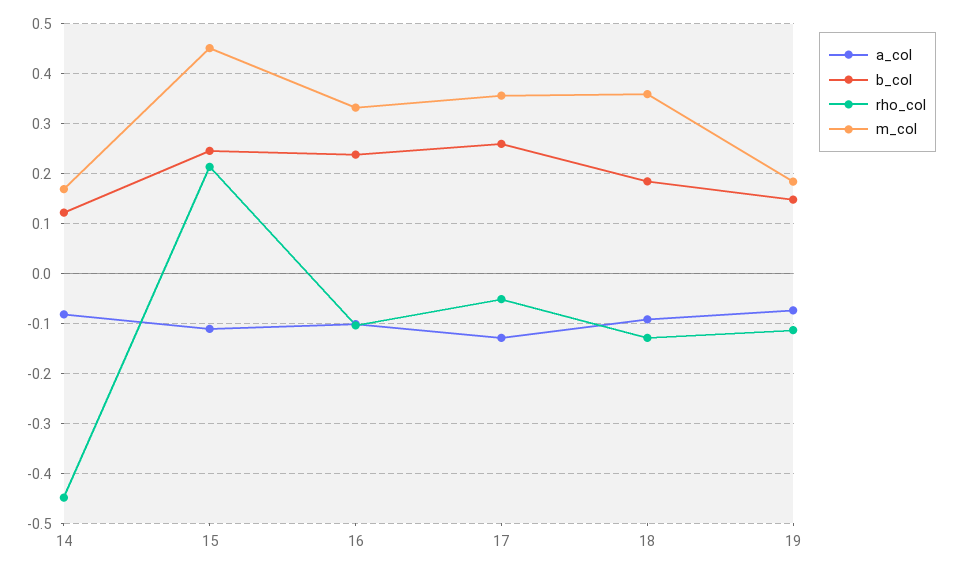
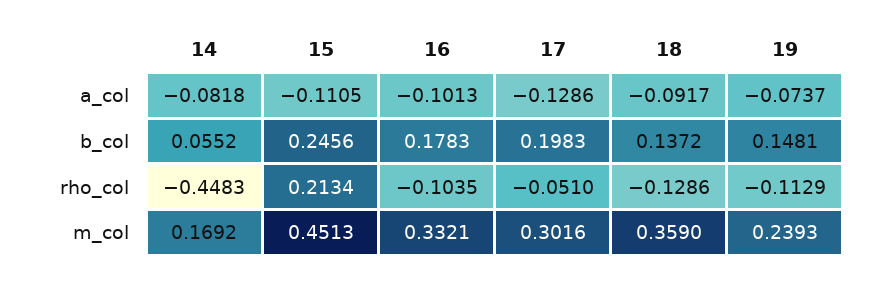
  {
    "a_col": {
      "14": -0.0818,
      "15": -0.1105,
      "16": -0.1013,
      "17": -0.1286,
      "18": -0.0917,
      "19": -0.0737
    },
    "b_col": {
-     "14": 0.12,
+     "14": 0.0552,
      "15": 0.2456,
-     "16": 0.24,
+     "16": 0.1783,
-     "17": 0.26,
+     "17": 0.1983,
-     "18": 0.18,
+     "18": 0.1372,
      "19": 0.1481
    },
    "rho_col": {
      "14": -0.4483,
      "15": 0.2134,
      "16": -0.1035,
      "17": -0.051,
      "18": -0.1286,
      "19": -0.1129
    },
    "m_col": {
      "14": 0.1692,
      "15": 0.4513,
      "16": 0.3321,
-     "17": 0.36,
+     "17": 0.3016,
      "18": 0.359,
-     "19": 0.18
+     "19": 0.2393
    }
  }

